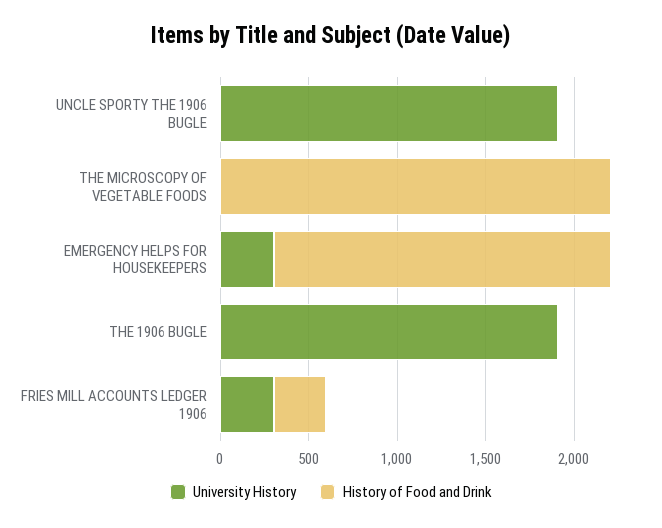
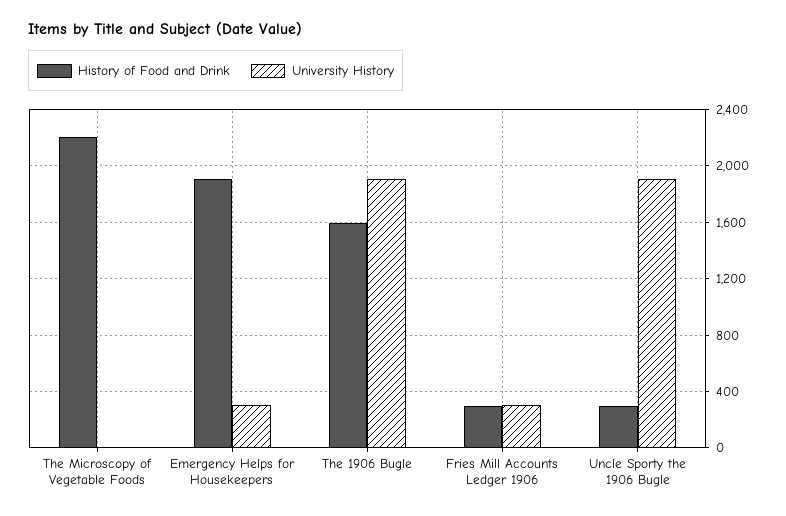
  {
    "University History": {
      "UNCLE SPORTY THE 1906 BUGLE": 1900,
      "THE MICROSCOPY OF VEGETABLE FOODS": 0,
      "EMERGENCY HELPS FOR HOUSEKEEPERS": 300,
      "THE 1906 BUGLE": 1900,
      "FRIES MILL ACCOUNTS LEDGER 1906": 300
    },
    "History of Food and Drink": {
-     "UNCLE SPORTY THE 1906 BUGLE": 0,
+     "UNCLE SPORTY THE 1906 BUGLE": 300,
      "THE MICROSCOPY OF VEGETABLE FOODS": 2200,
      "EMERGENCY HELPS FOR HOUSEKEEPERS": 1900,
-     "THE 1906 BUGLE": 0,
+     "THE 1906 BUGLE": 1600,
      "FRIES MILL ACCOUNTS LEDGER 1906": 300
    }
  }

